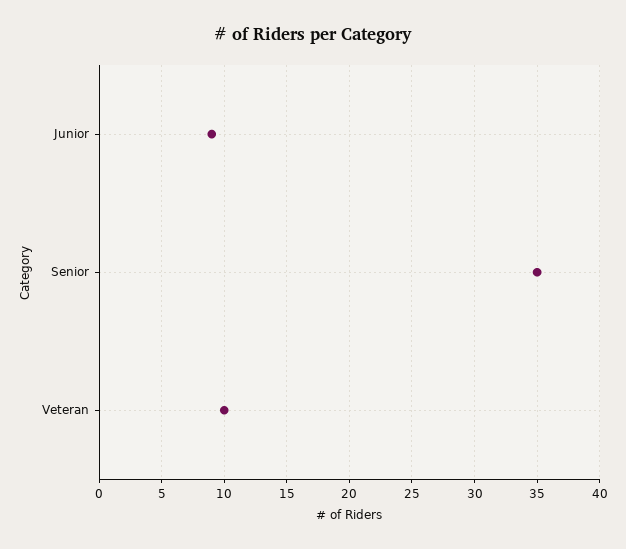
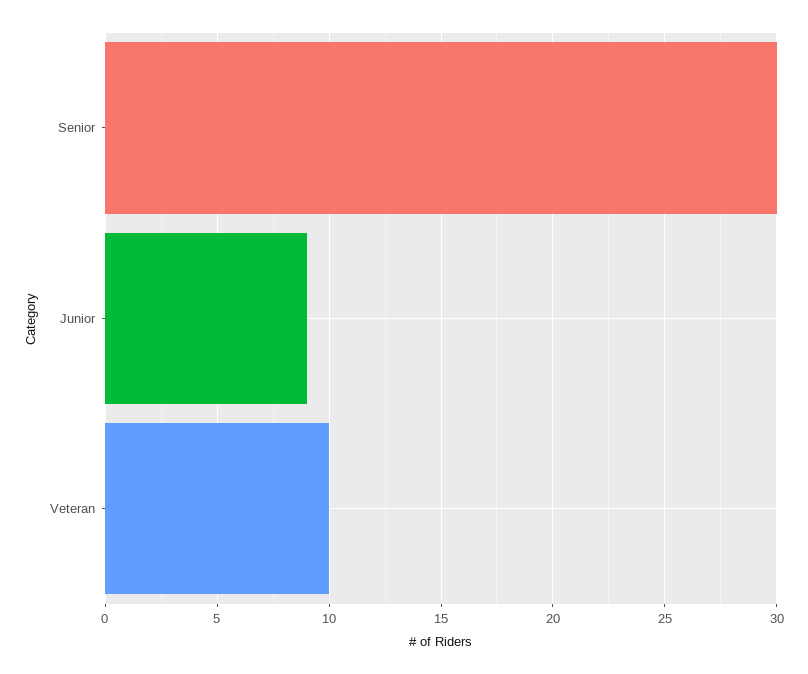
  {
    "Junior": 9,
-   "Senior": 35,
+   "Senior": 30,
    "Veteran": 10
  }

